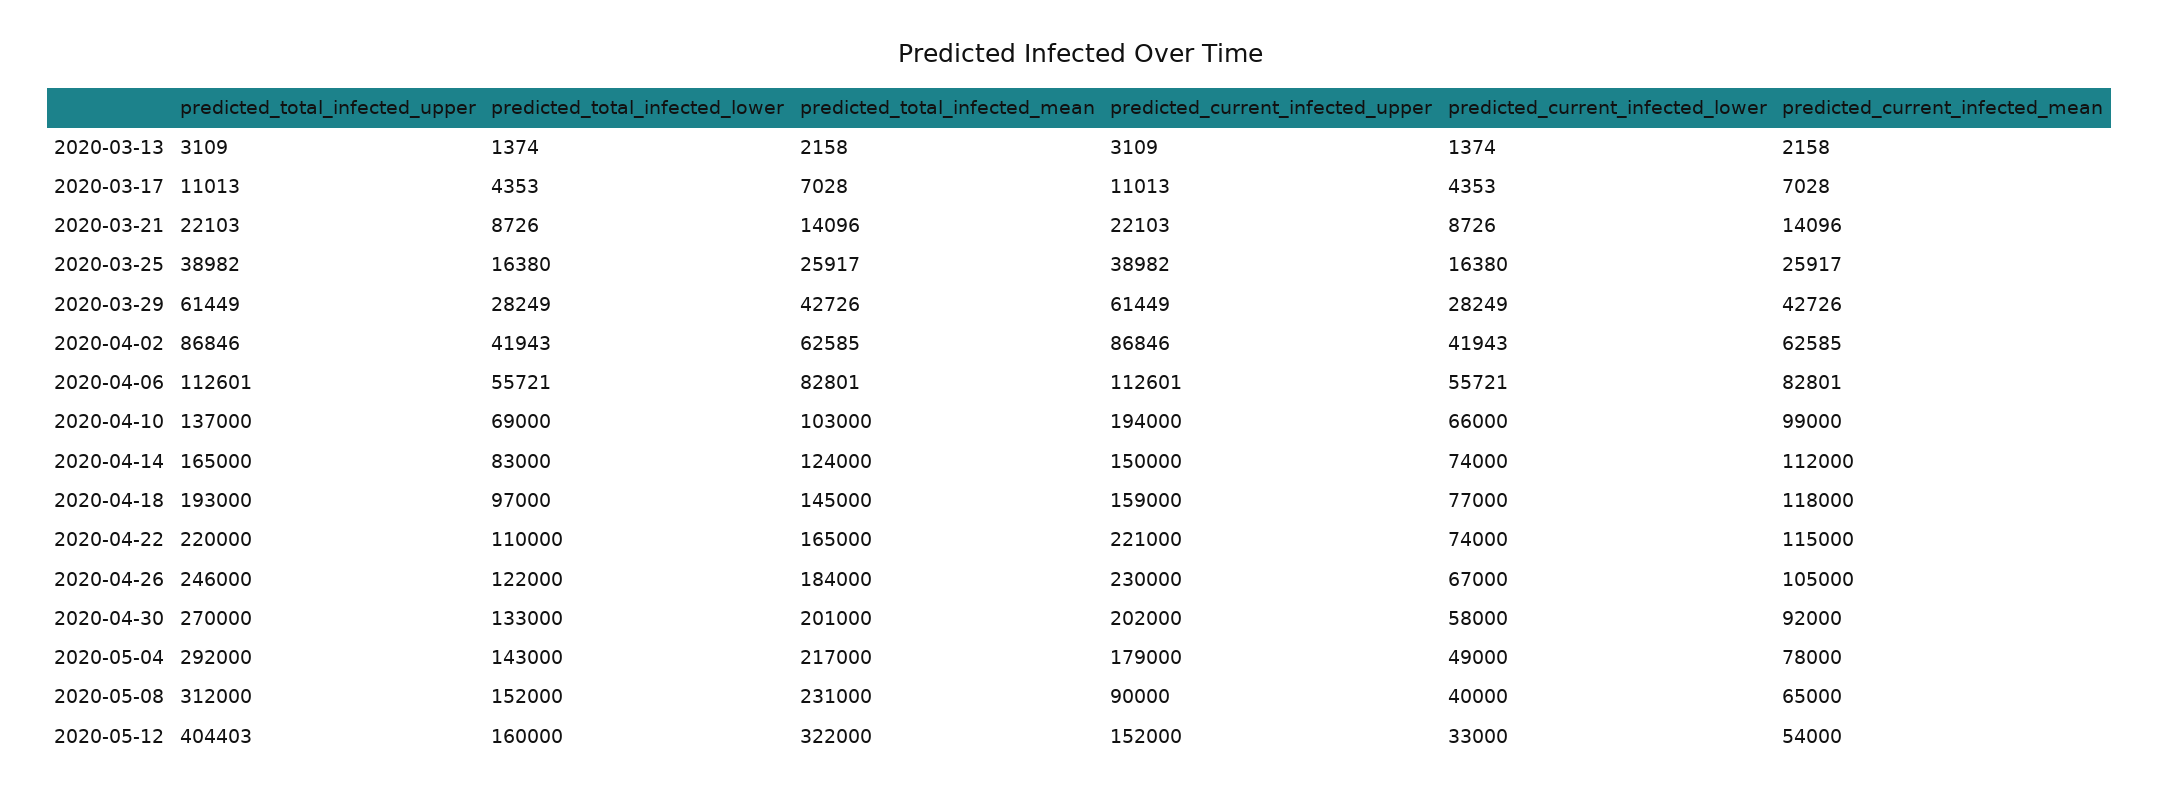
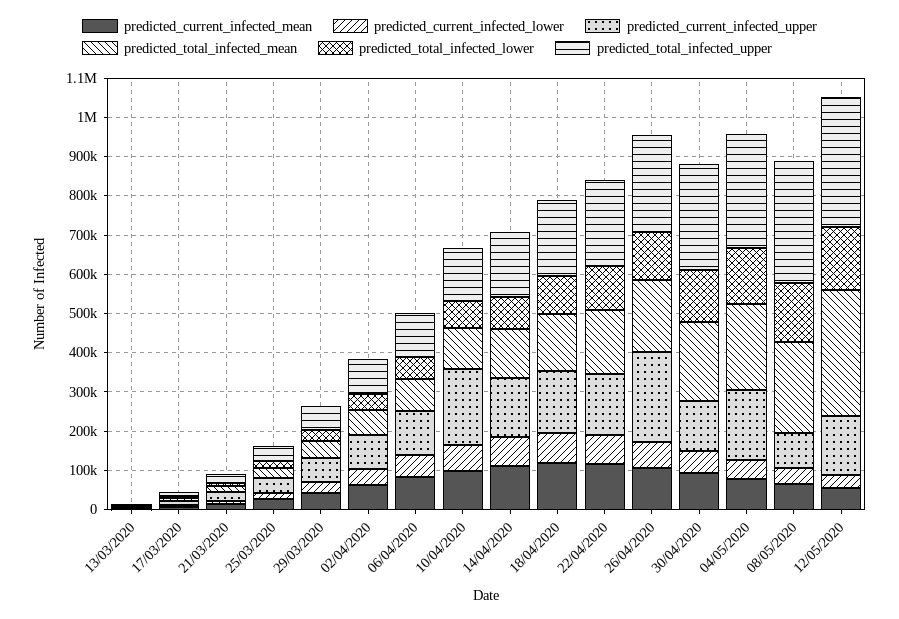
  {
    "predicted_total_infected_upper": {
      "2020-03-13": 3109,
      "2020-03-17": 11013,
      "2020-03-21": 22103,
      "2020-03-25": 38982,
      "2020-03-29": 61449,
      "2020-04-02": 86846,
      "2020-04-06": 112601,
      "2020-04-10": 137000,
      "2020-04-14": 165000,
      "2020-04-18": 193000,
      "2020-04-22": 220000,
      "2020-04-26": 246000,
      "2020-04-30": 270000,
      "2020-05-04": 292000,
      "2020-05-08": 312000,
-     "2020-05-12": 404403
+     "2020-05-12": 325000
    },
    "predicted_total_infected_lower": {
      "2020-03-13": 1374,
      "2020-03-17": 4353,
      "2020-03-21": 8726,
      "2020-03-25": 16380,
      "2020-03-29": 28249,
      "2020-04-02": 41943,
      "2020-04-06": 55721,
      "2020-04-10": 69000,
      "2020-04-14": 83000,
      "2020-04-18": 97000,
      "2020-04-22": 110000,
      "2020-04-26": 122000,
      "2020-04-30": 133000,
      "2020-05-04": 143000,
      "2020-05-08": 152000,
      "2020-05-12": 160000
    },
    "predicted_total_infected_mean": {
      "2020-03-13": 2158,
      "2020-03-17": 7028,
      "2020-03-21": 14096,
      "2020-03-25": 25917,
      "2020-03-29": 42726,
      "2020-04-02": 62585,
      "2020-04-06": 82801,
      "2020-04-10": 103000,
      "2020-04-14": 124000,
      "2020-04-18": 145000,
      "2020-04-22": 165000,
      "2020-04-26": 184000,
      "2020-04-30": 201000,
      "2020-05-04": 217000,
      "2020-05-08": 231000,
      "2020-05-12": 322000
    },
    "predicted_current_infected_upper": {
      "2020-03-13": 3109,
      "2020-03-17": 11013,
      "2020-03-21": 22103,
      "2020-03-25": 38982,
      "2020-03-29": 61449,
      "2020-04-02": 86846,
      "2020-04-06": 112601,
      "2020-04-10": 194000,
      "2020-04-14": 150000,
      "2020-04-18": 159000,
-     "2020-04-22": 221000,
+     "2020-04-22": 150000,
      "2020-04-26": 230000,
-     "2020-04-30": 202000,
+     "2020-04-30": 125000,
      "2020-05-04": 179000,
      "2020-05-08": 90000,
      "2020-05-12": 152000
    },
    "predicted_current_infected_lower": {
      "2020-03-13": 1374,
      "2020-03-17": 4353,
      "2020-03-21": 8726,
      "2020-03-25": 16380,
      "2020-03-29": 28249,
      "2020-04-02": 41943,
      "2020-04-06": 55721,
      "2020-04-10": 66000,
      "2020-04-14": 74000,
      "2020-04-18": 77000,
      "2020-04-22": 74000,
      "2020-04-26": 67000,
      "2020-04-30": 58000,
      "2020-05-04": 49000,
      "2020-05-08": 40000,
      "2020-05-12": 33000
    },
    "predicted_current_infected_mean": {
      "2020-03-13": 2158,
      "2020-03-17": 7028,
      "2020-03-21": 14096,
      "2020-03-25": 25917,
      "2020-03-29": 42726,
      "2020-04-02": 62585,
      "2020-04-06": 82801,
      "2020-04-10": 99000,
      "2020-04-14": 112000,
      "2020-04-18": 118000,
      "2020-04-22": 115000,
      "2020-04-26": 105000,
      "2020-04-30": 92000,
      "2020-05-04": 78000,
      "2020-05-08": 65000,
      "2020-05-12": 54000
    }
  }

